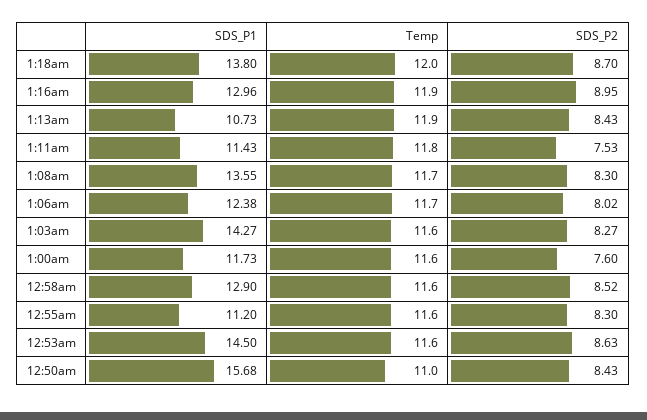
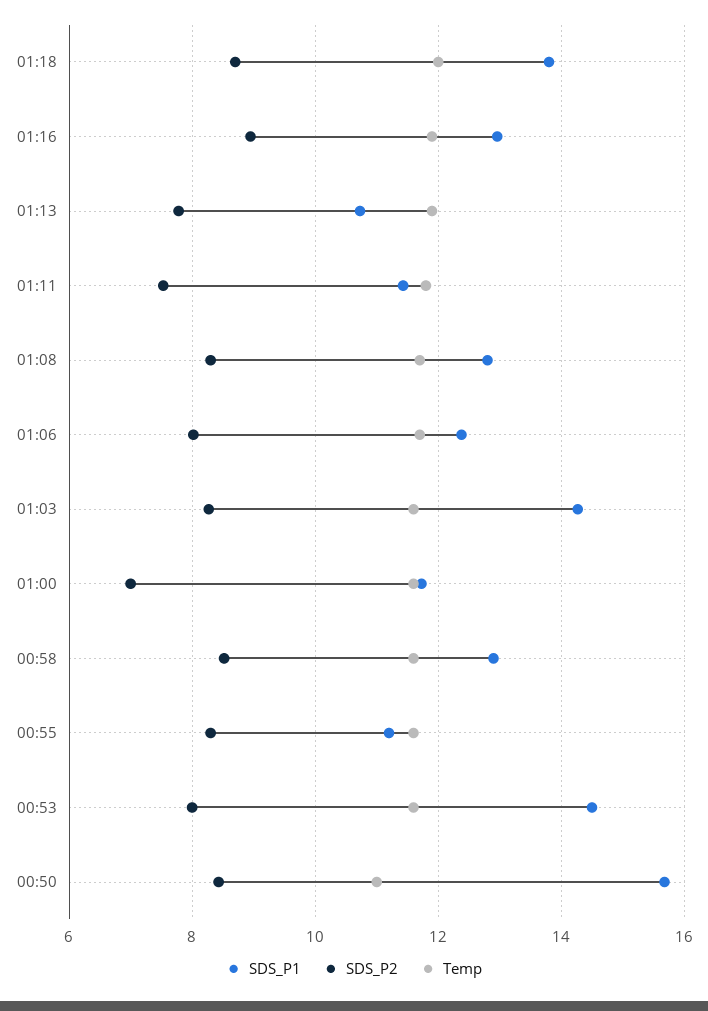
  {
    "SDS_P1": {
      "1:18am": 13.8,
      "1:16am": 12.96,
      "1:13am": 10.73,
      "1:11am": 11.43,
-     "1:08am": 13.55,
+     "1:08am": 12.8,
      "1:06am": 12.38,
      "1:03am": 14.27,
      "1:00am": 11.73,
      "12:58am": 12.9,
      "12:55am": 11.2,
      "12:53am": 14.5,
      "12:50am": 15.68
    },
    "Temp": {
      "1:18am": 12,
      "1:16am": 11.9,
      "1:13am": 11.9,
      "1:11am": 11.8,
      "1:08am": 11.7,
      "1:06am": 11.7,
      "1:03am": 11.6,
      "1:00am": 11.6,
      "12:58am": 11.6,
      "12:55am": 11.6,
      "12:53am": 11.6,
      "12:50am": 11
    },
    "SDS_P2": {
      "1:18am": 8.7,
      "1:16am": 8.95,
-     "1:13am": 8.43,
+     "1:13am": 7.8,
      "1:11am": 7.53,
      "1:08am": 8.3,
      "1:06am": 8.02,
      "1:03am": 8.27,
-     "1:00am": 7.6,
+     "1:00am": 7,
      "12:58am": 8.52,
      "12:55am": 8.3,
-     "12:53am": 8.63,
+     "12:53am": 8,
      "12:50am": 8.43
    }
  }

